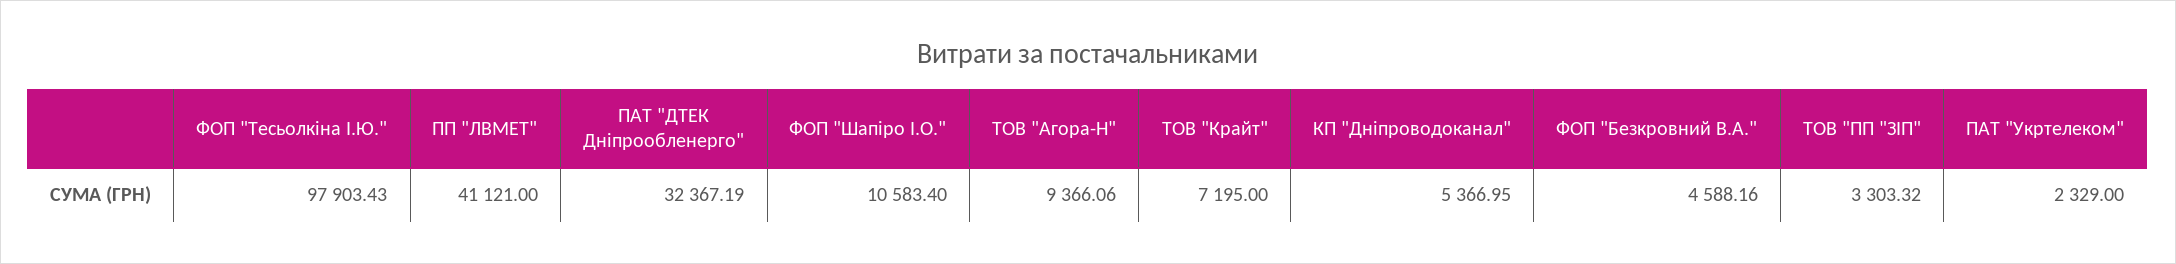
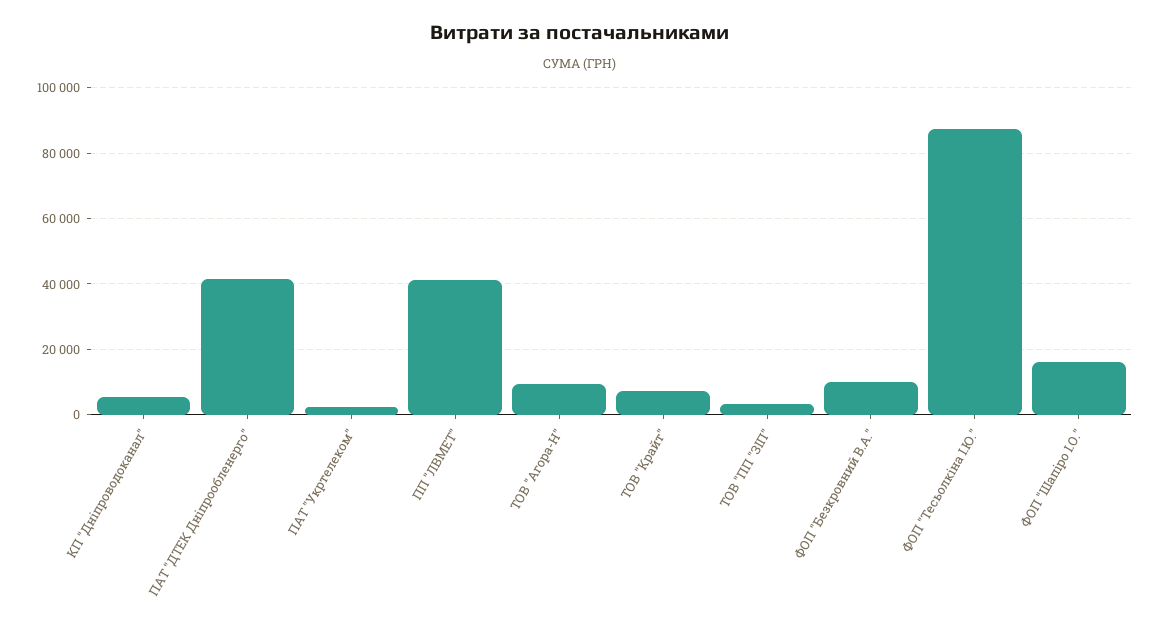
  {
-   "ФОП \"Тесьолкіна І.Ю.\"": 97903.43,
+   "ФОП \"Тесьолкіна І.Ю.\"": 88000,
    "ПП \"ЛВМЕТ\"": 41121,
-   "ПАТ \"ДТЕК Дніпрообленерго\"": 32367.19,
+   "ПАТ \"ДТЕК Дніпрообленерго\"": 42000,
-   "ФОП \"Шапіро І.О.\"": 10583.4,
+   "ФОП \"Шапіро І.О.\"": 16000,
    "ТОВ \"Агора-Н\"": 9366.06,
    "ТОВ \"Крайт\"": 7195,
    "КП \"Дніпроводоканал\"": 5366.95,
-   "ФОП \"Безкровний В.А.\"": 4588.16,
+   "ФОП \"Безкровний В.А.\"": 10000,
    "ТОВ \"ПП \"ЗІП\"": 3303.32,
    "ПАТ \"Укртелеком\"": 2329
  }

